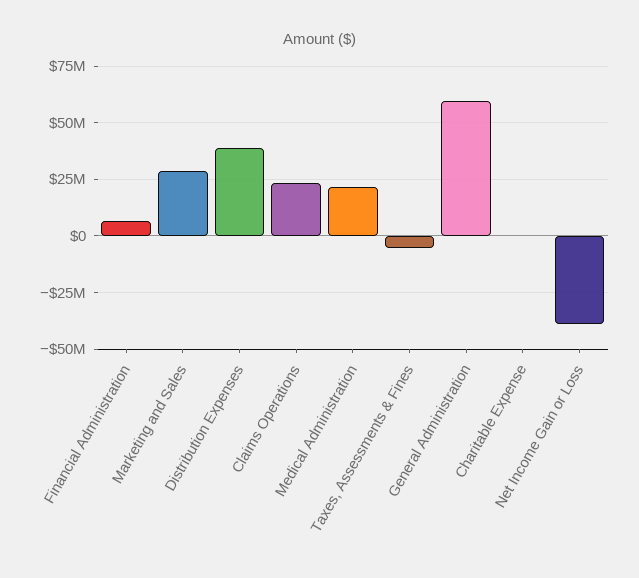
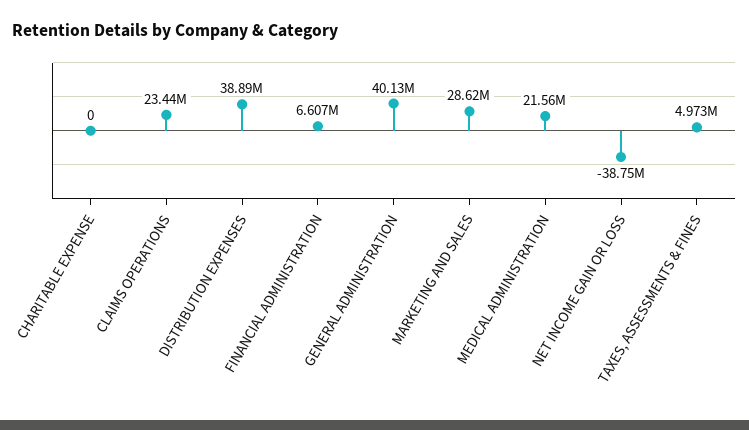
  {
    "Financial Administration": 6607000,
    "Marketing and Sales": 28620000,
    "Distribution Expenses": 38890000,
    "Claims Operations": 23440000,
    "Medical Administration": 21560000,
-   "Taxes, Assessments & Fines": -5000000,
+   "Taxes, Assessments & Fines": 4973000,
-   "General Administration": 60000000,
+   "General Administration": 40130000,
    "Charitable Expense": 0,
    "Net Income Gain or Loss": -38750000
  }

